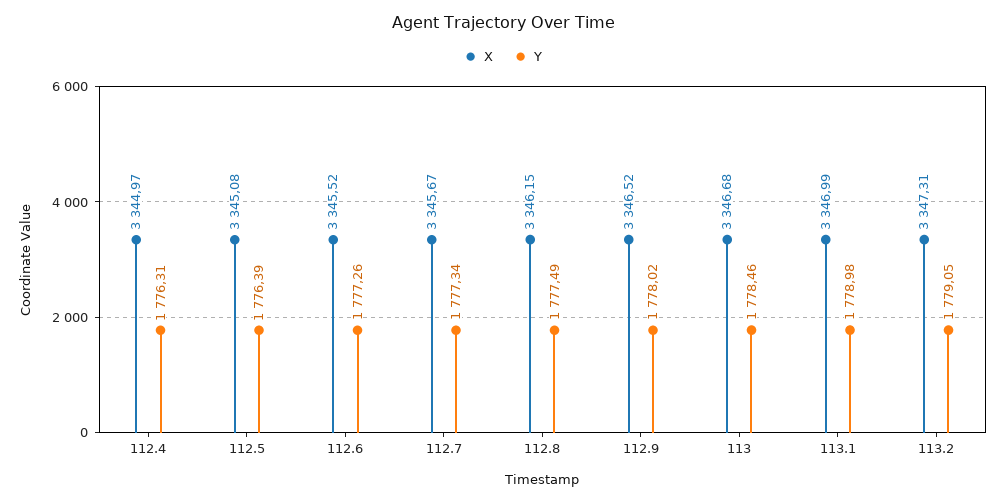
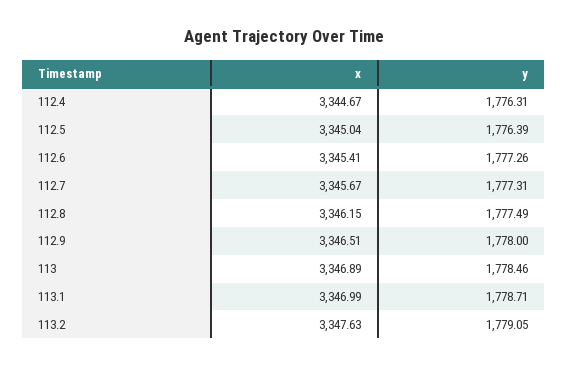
  {
    "X": {
-     "112.4": 3344.97,
+     "112.4": 3344.67,
-     "112.5": 3345.08,
+     "112.5": 3345.04,
-     "112.6": 3345.52,
+     "112.6": 3345.41,
      "112.7": 3345.67,
      "112.8": 3346.15,
-     "112.9": 3346.52,
+     "112.9": 3346.51,
-     "113": 3346.68,
+     "113": 3346.89,
      "113.1": 3346.99,
-     "113.2": 3347.31
+     "113.2": 3347.63
    },
    "Y": {
      "112.4": 1776.31,
      "112.5": 1776.39,
      "112.6": 1777.26,
-     "112.7": 1777.34,
+     "112.7": 1777.31,
      "112.8": 1777.49,
-     "112.9": 1778.02,
+     "112.9": 1778,
      "113": 1778.46,
-     "113.1": 1778.98,
+     "113.1": 1778.71,
      "113.2": 1779.05
    }
  }

